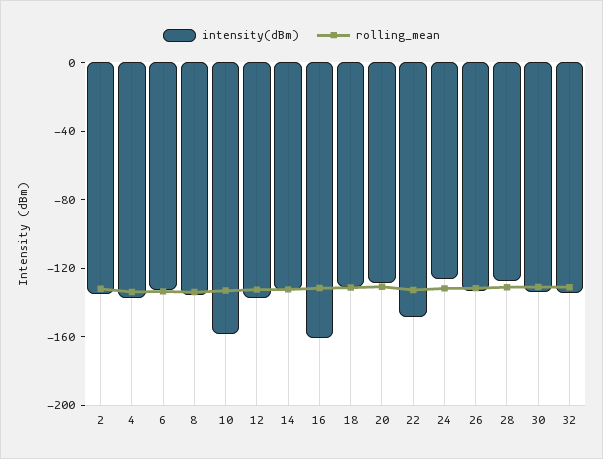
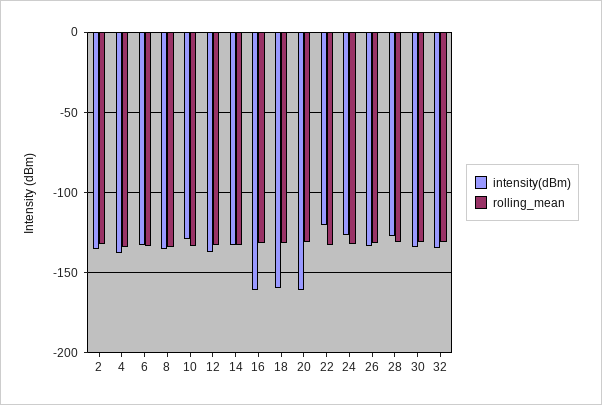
  {
    "intensity(dBm)": {
      "2": -135,
      "4": -140,
      "6": -135,
      "8": -135,
-     "10": -160,
+     "10": -130,
      "12": -135,
      "14": -135,
      "16": -160,
-     "18": -130,
+     "18": -160,
-     "20": -130,
+     "20": -160,
-     "22": -150,
+     "22": -120,
      "24": -125,
      "26": -135,
      "28": -125,
      "30": -135,
      "32": -135
    },
    "rolling_mean": {
      "2": -130,
      "4": -135,
      "6": -135,
      "8": -135,
      "10": -135,
      "12": -135,
      "14": -130,
      "16": -130,
      "18": -130,
      "20": -130,
      "22": -135,
      "24": -130,
      "26": -130,
      "28": -130,
      "30": -130,
      "32": -130
    }
  }

